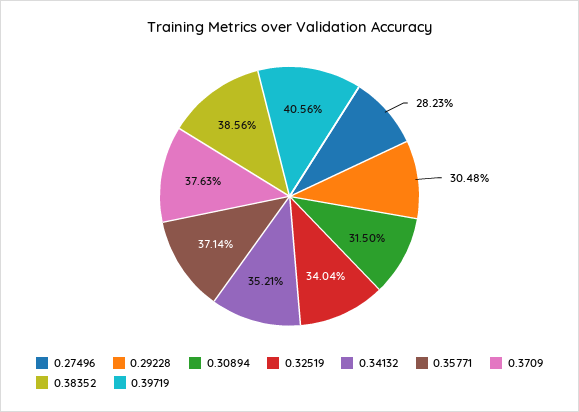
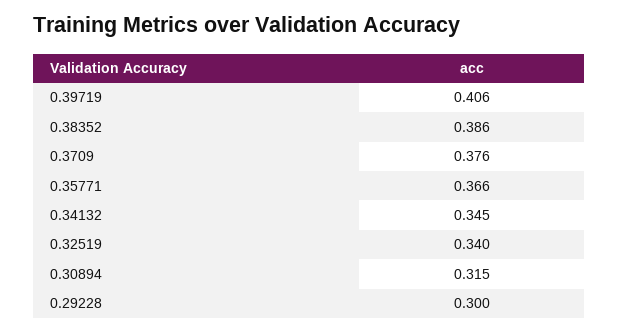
  {
-   "0.27496": 0.2823,
-   "0.29228": 0.3048,
+   "0.29228": 0.3,
    "0.30894": 0.315,
    "0.32519": 0.3404,
-   "0.34132": 0.3521,
+   "0.34132": 0.345,
-   "0.35771": 0.3714,
+   "0.35771": 0.366,
    "0.3709": 0.3763,
    "0.38352": 0.3856,
    "0.39719": 0.4056
  }

